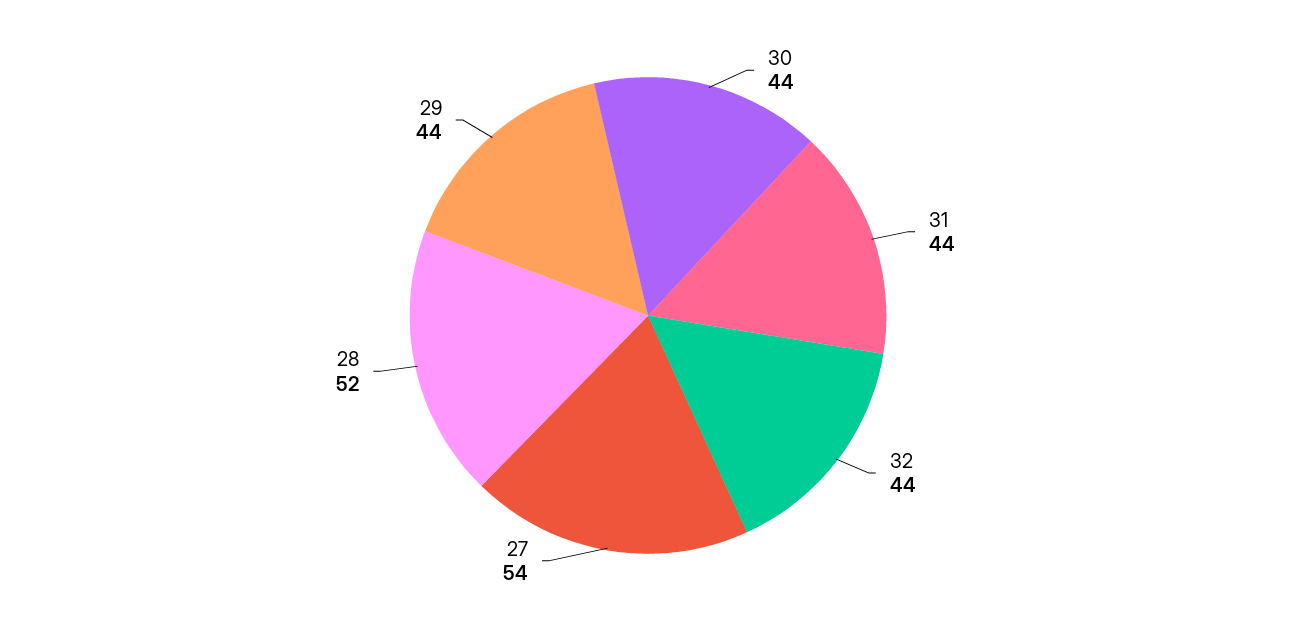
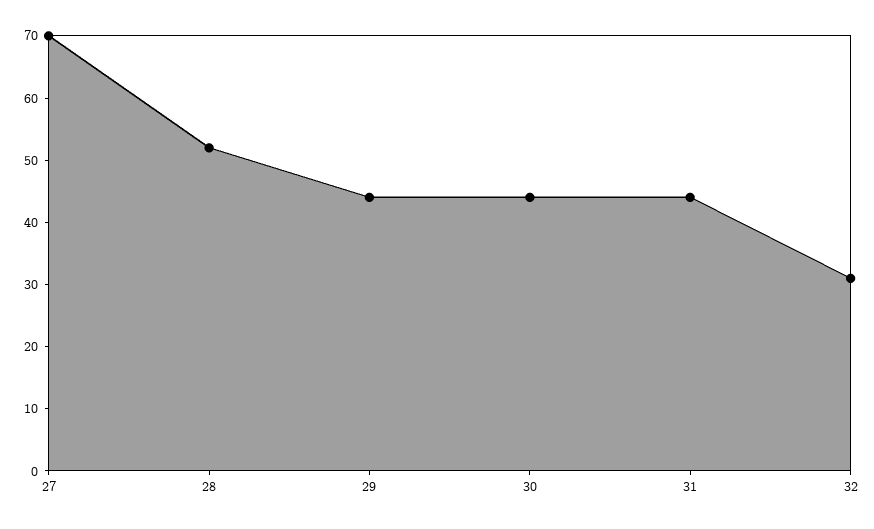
  {
    "30": 44,
    "31": 44,
-   "32": 44,
+   "32": 30,
-   "27": 54,
+   "27": 70,
    "28": 52,
    "29": 44
  }

